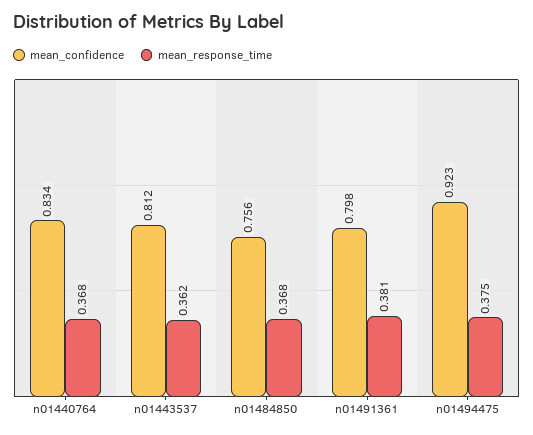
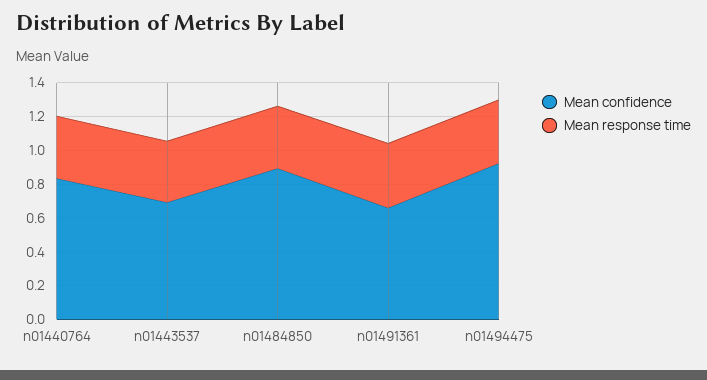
  {
    "mean_confidence": {
      "n01440764": 0.834,
-     "n01443537": 0.812,
+     "n01443537": 0.7,
-     "n01484850": 0.756,
+     "n01484850": 0.9,
-     "n01491361": 0.798,
+     "n01491361": 0.65,
      "n01494475": 0.923
    },
    "mean_response_time": {
      "n01440764": 0.368,
      "n01443537": 0.362,
      "n01484850": 0.368,
      "n01491361": 0.381,
      "n01494475": 0.375
    }
  }

